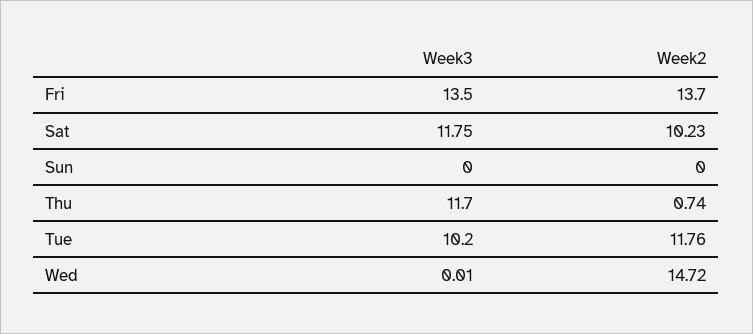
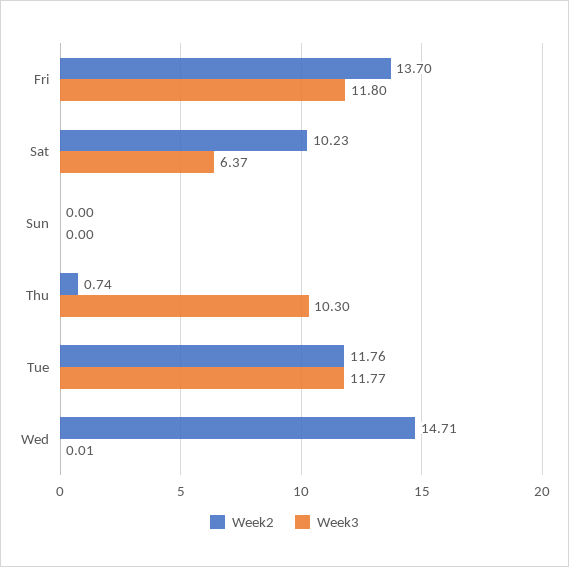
  {
    "Week3": {
-     "Fri": 13.5,
+     "Fri": 11.8,
-     "Sat": 11.75,
+     "Sat": 6.37,
      "Sun": 0,
-     "Thu": 11.7,
+     "Thu": 10.3,
-     "Tue": 10.2,
+     "Tue": 11.77,
      "Wed": 0.01
    },
    "Week2": {
      "Fri": 13.7,
      "Sat": 10.23,
      "Sun": 0,
      "Thu": 0.74,
      "Tue": 11.76,
-     "Wed": 14.72
+     "Wed": 14.71
    }
  }

